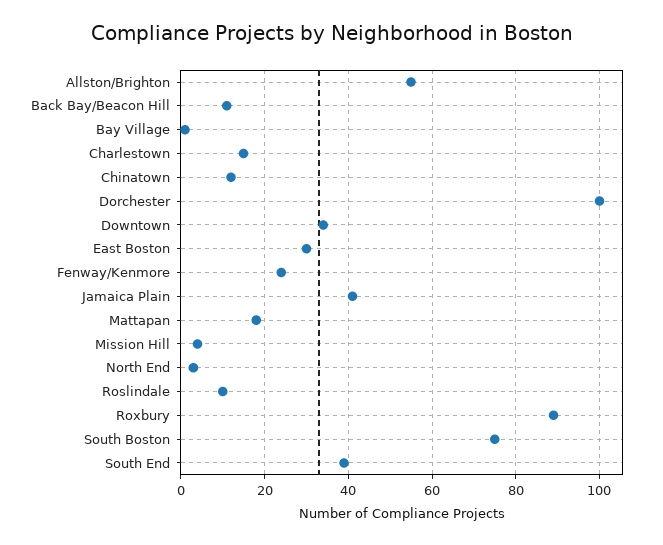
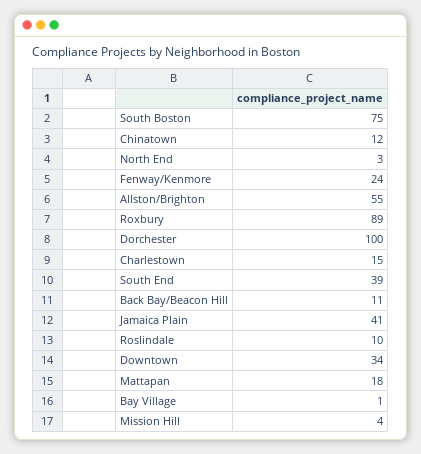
  {
    "Allston/Brighton": 55,
    "Back Bay/Beacon Hill": 11,
    "Bay Village": 1,
    "Charlestown": 15,
    "Chinatown": 12,
    "Dorchester": 100,
    "Downtown": 34,
-   "East Boston": 30,
    "Fenway/Kenmore": 24,
    "Jamaica Plain": 41,
    "Mattapan": 18,
    "Mission Hill": 4,
    "North End": 3,
    "Roslindale": 10,
    "Roxbury": 89,
    "South Boston": 75,
    "South End": 39
  }

